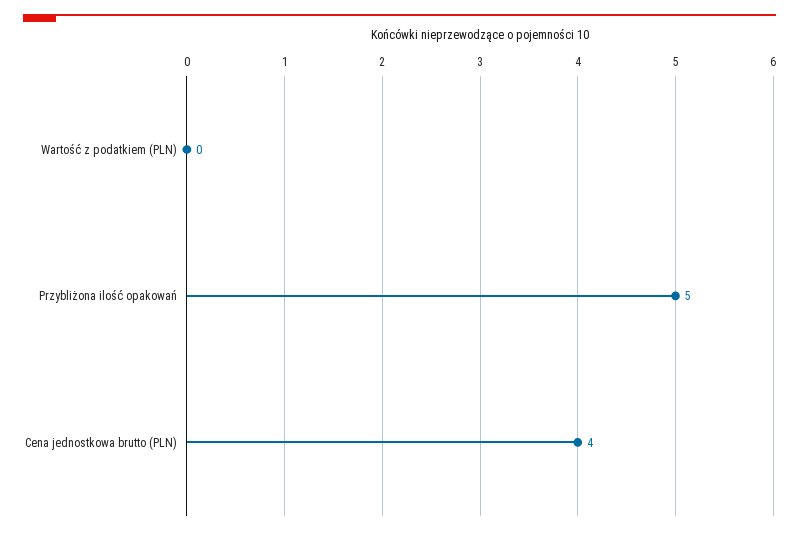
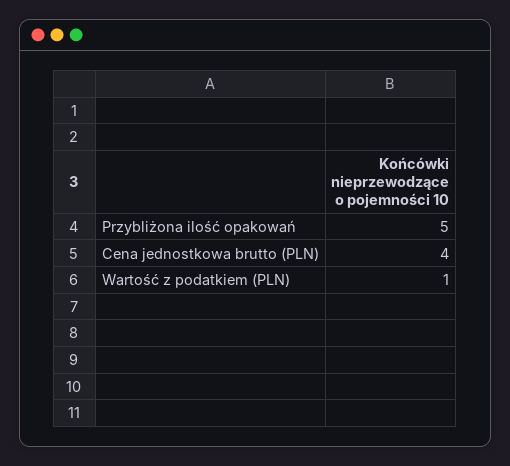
  {
-   "Wartość z podatkiem (PLN)": 0,
+   "Wartość z podatkiem (PLN)": 1,
    "Przybliżona ilość opakowań": 5,
    "Cena jednostkowa brutto (PLN)": 4
  }

